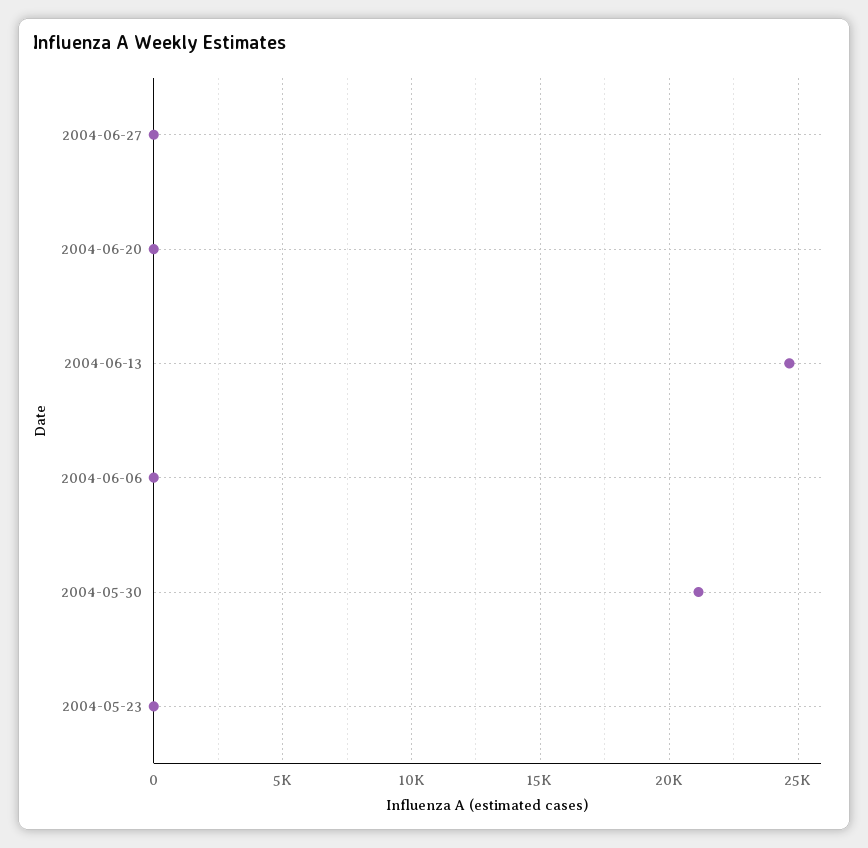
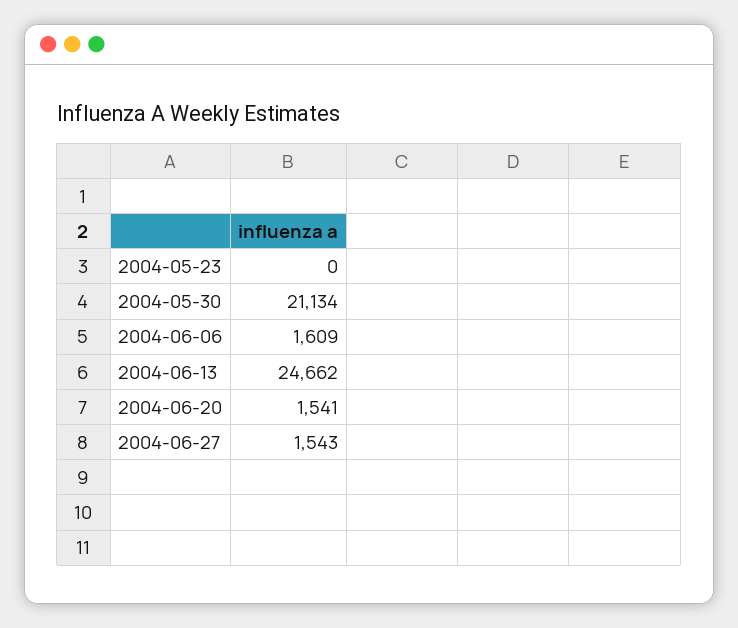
  {
-   "2004-06-27": 0,
+   "2004-06-27": 1543,
-   "2004-06-20": 0,
+   "2004-06-20": 1541,
    "2004-06-13": 24662,
-   "2004-06-06": 0,
+   "2004-06-06": 1609,
    "2004-05-30": 21134,
    "2004-05-23": 0
  }

